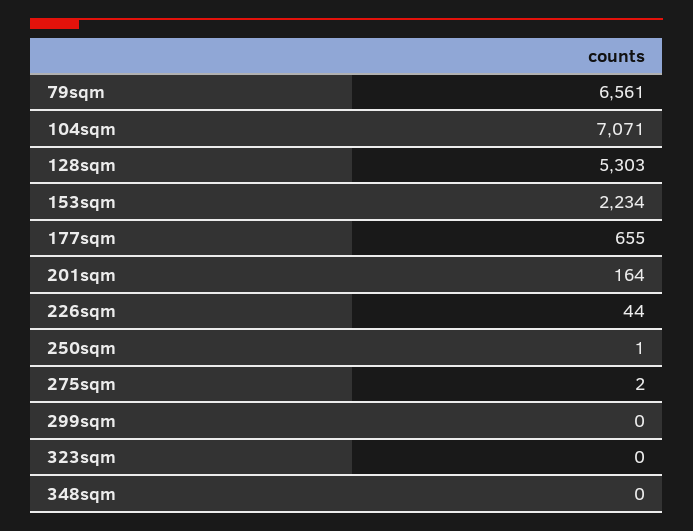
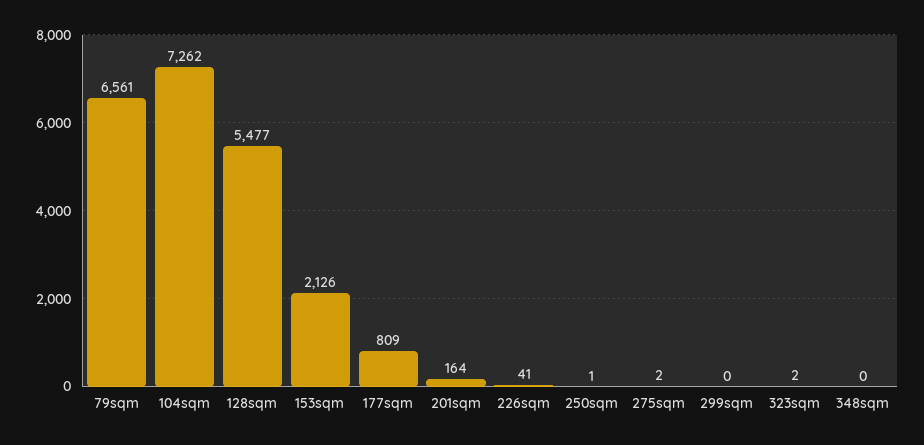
  {
    "79sqm": 6561,
-   "104sqm": 7071,
+   "104sqm": 7262,
-   "128sqm": 5303,
+   "128sqm": 5477,
-   "153sqm": 2234,
+   "153sqm": 2126,
-   "177sqm": 655,
+   "177sqm": 809,
    "201sqm": 164,
-   "226sqm": 44,
+   "226sqm": 41,
    "250sqm": 1,
    "275sqm": 2,
    "299sqm": 0,
-   "323sqm": 0,
+   "323sqm": 2,
    "348sqm": 0
  }

